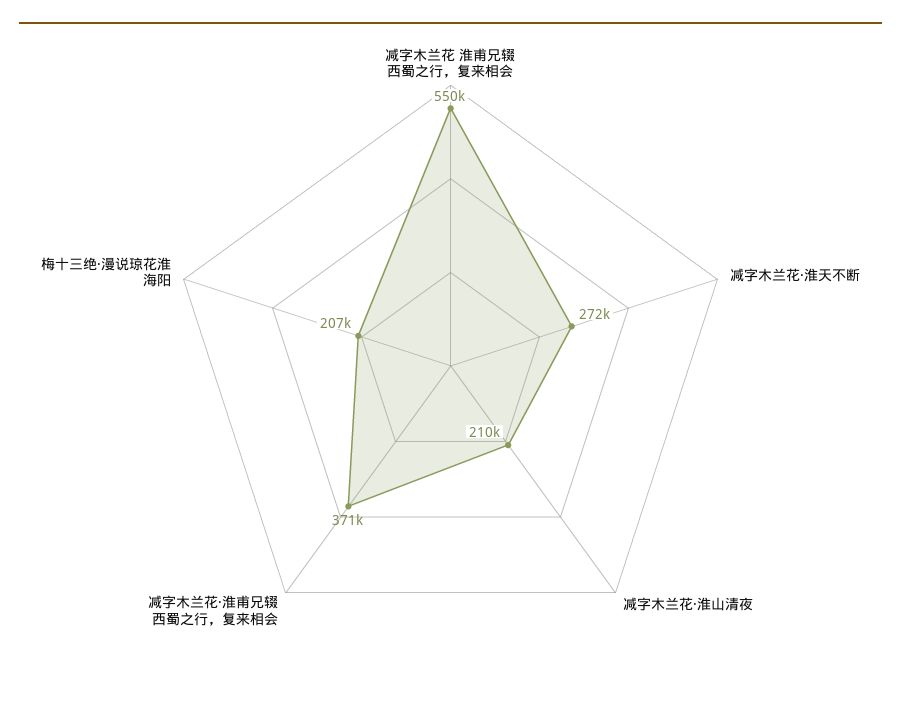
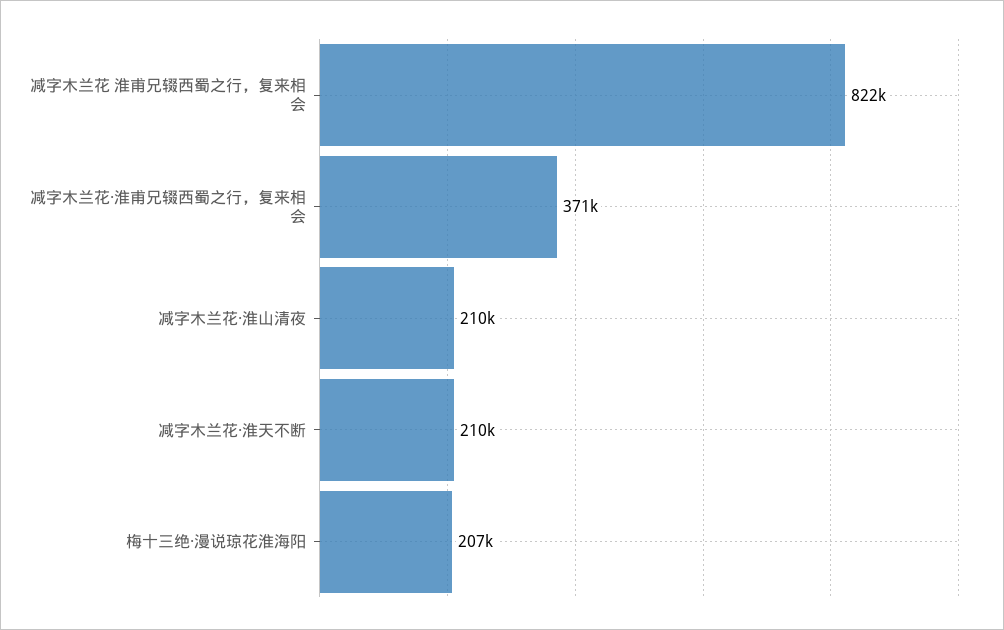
  {
-   "减字木兰花 淮甫兄辍西蜀之行，复来相会": 550000,
+   "减字木兰花 淮甫兄辍西蜀之行，复来相会": 822000,
-   "减字木兰花·淮天不断": 272000,
+   "减字木兰花·淮天不断": 210000,
    "减字木兰花·淮山清夜": 210000,
    "减字木兰花·淮甫兄辍西蜀之行，复来相会": 371000,
    "梅十三绝·漫说琼花淮海阳": 207000
  }

